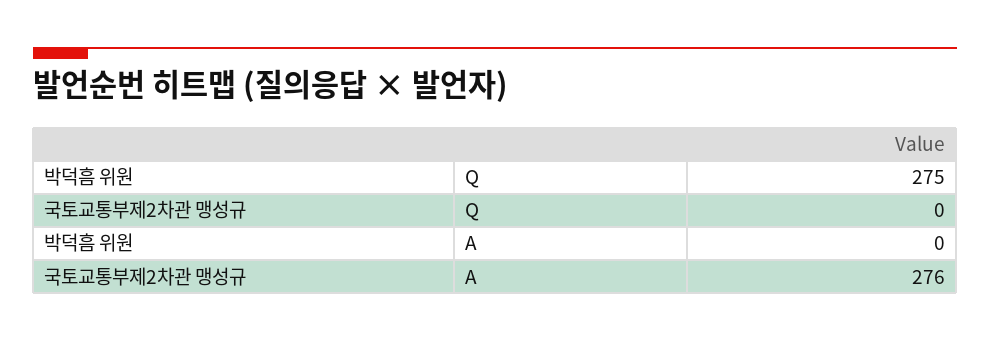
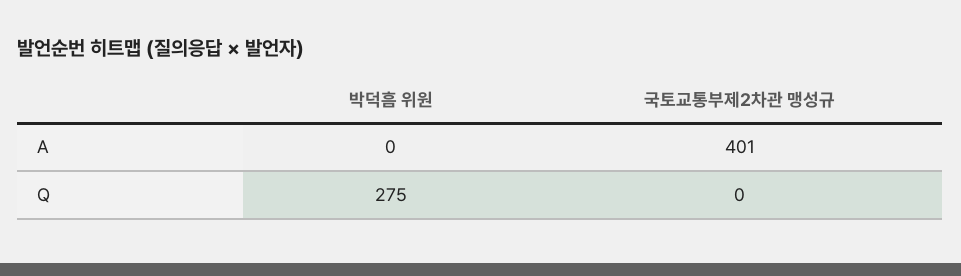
  {
    "박덕흠 위원": {
      "Q": 275,
      "A": 0
    },
    "국토교통부제2차관 맹성규": {
      "Q": 0,
-     "A": 276
+     "A": 401
    }
  }

